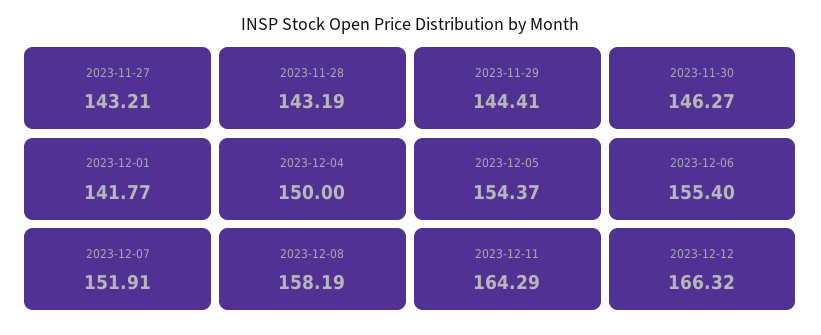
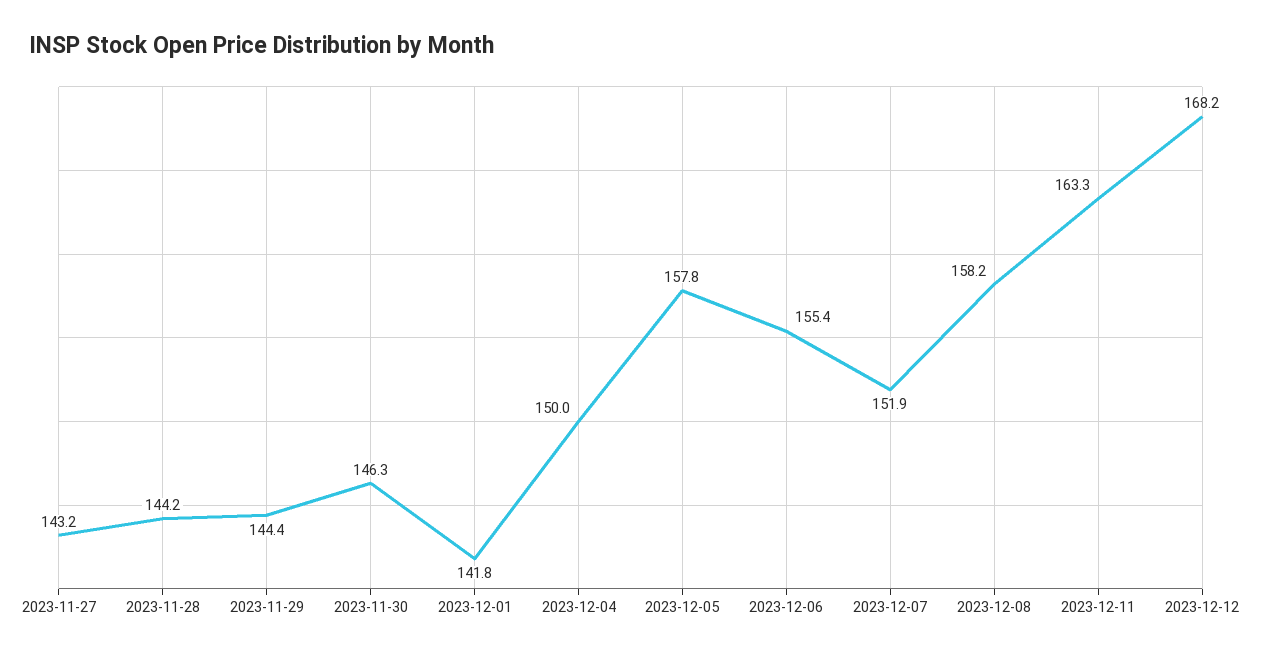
  {
    "2023-11-27": 143.21,
-   "2023-11-28": 143.19,
+   "2023-11-28": 144.2,
    "2023-11-29": 144.41,
    "2023-11-30": 146.27,
    "2023-12-01": 141.77,
    "2023-12-04": 150,
-   "2023-12-05": 154.37,
+   "2023-12-05": 157.8,
    "2023-12-06": 155.4,
    "2023-12-07": 151.91,
    "2023-12-08": 158.19,
-   "2023-12-11": 164.29,
+   "2023-12-11": 163.3,
-   "2023-12-12": 166.32
+   "2023-12-12": 168.2
  }

